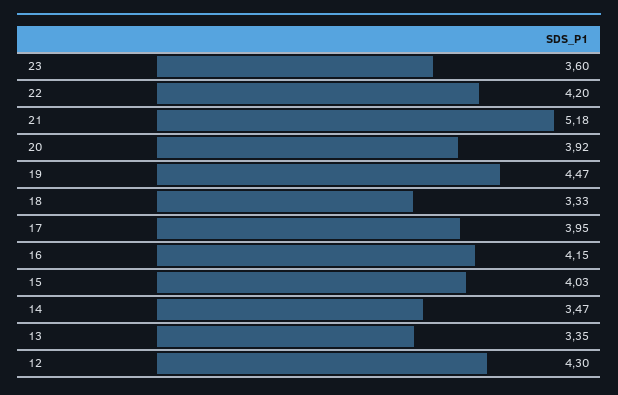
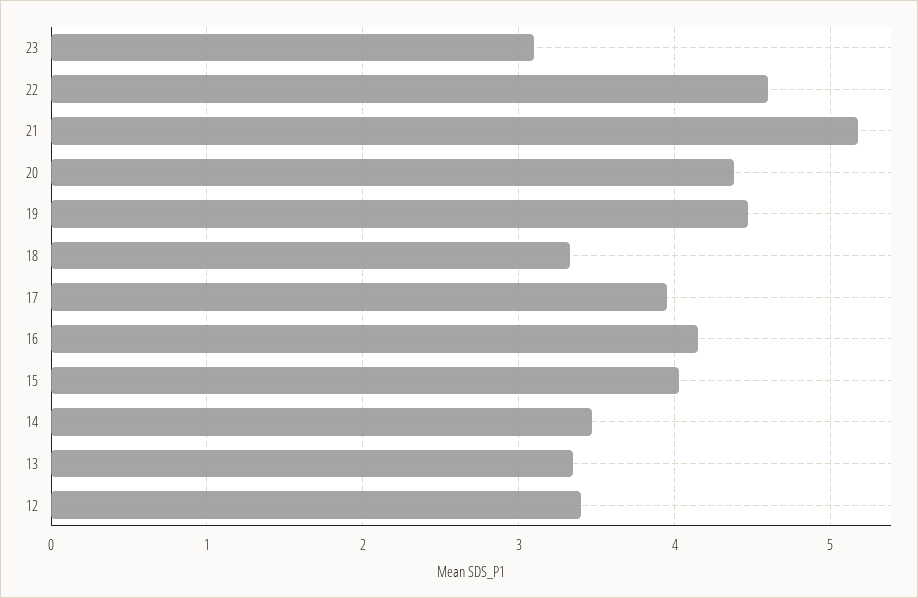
  {
-   "23": 3.6,
+   "23": 3.1,
-   "22": 4.2,
+   "22": 4.6,
    "21": 5.18,
-   "20": 3.92,
+   "20": 4.4,
    "19": 4.47,
    "18": 3.33,
    "17": 3.95,
    "16": 4.15,
    "15": 4.03,
    "14": 3.47,
    "13": 3.35,
-   "12": 4.3
+   "12": 3.4
  }

